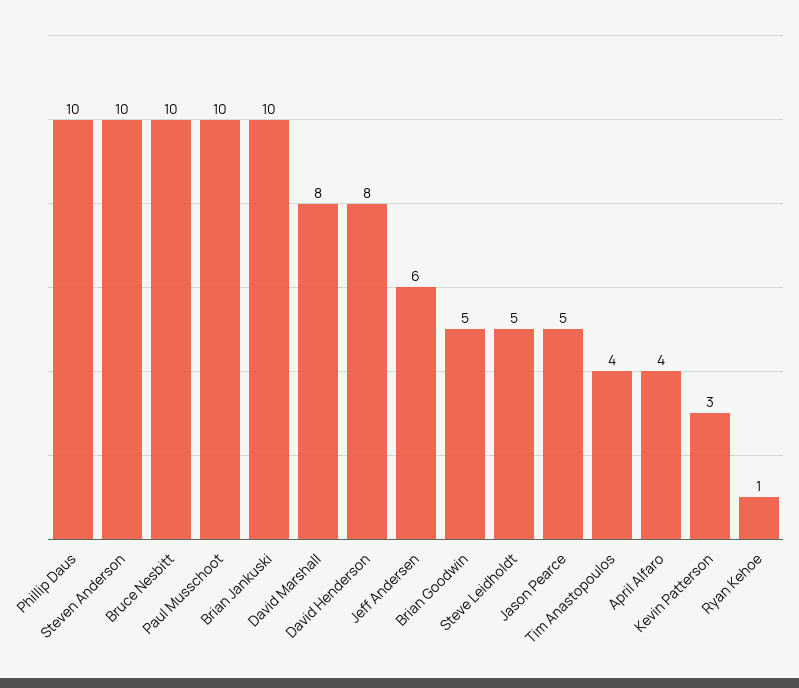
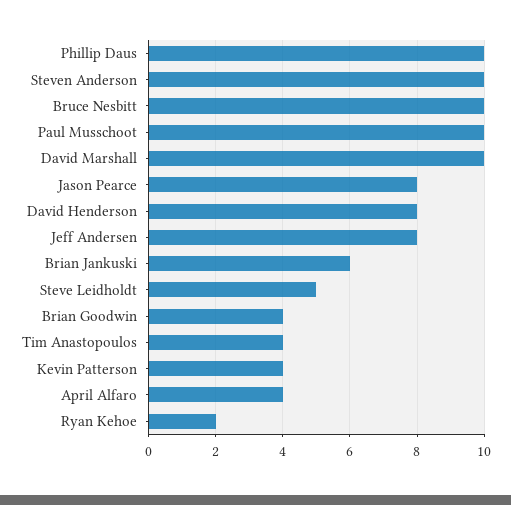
  {
    "Phillip Daus": 10,
    "Steven Anderson": 10,
    "Bruce Nesbitt": 10,
    "Paul Musschoot": 10,
-   "Brian Jankuski": 10,
+   "Brian Jankuski": 6,
-   "David Marshall": 8,
+   "David Marshall": 10,
    "David Henderson": 8,
-   "Jeff Andersen": 6,
+   "Jeff Andersen": 8,
-   "Brian Goodwin": 5,
+   "Brian Goodwin": 4,
    "Steve Leidholdt": 5,
-   "Jason Pearce": 5,
+   "Jason Pearce": 8,
    "Tim Anastopoulos": 4,
    "April Alfaro": 4,
-   "Kevin Patterson": 3,
+   "Kevin Patterson": 4,
-   "Ryan Kehoe": 1
+   "Ryan Kehoe": 2
  }

